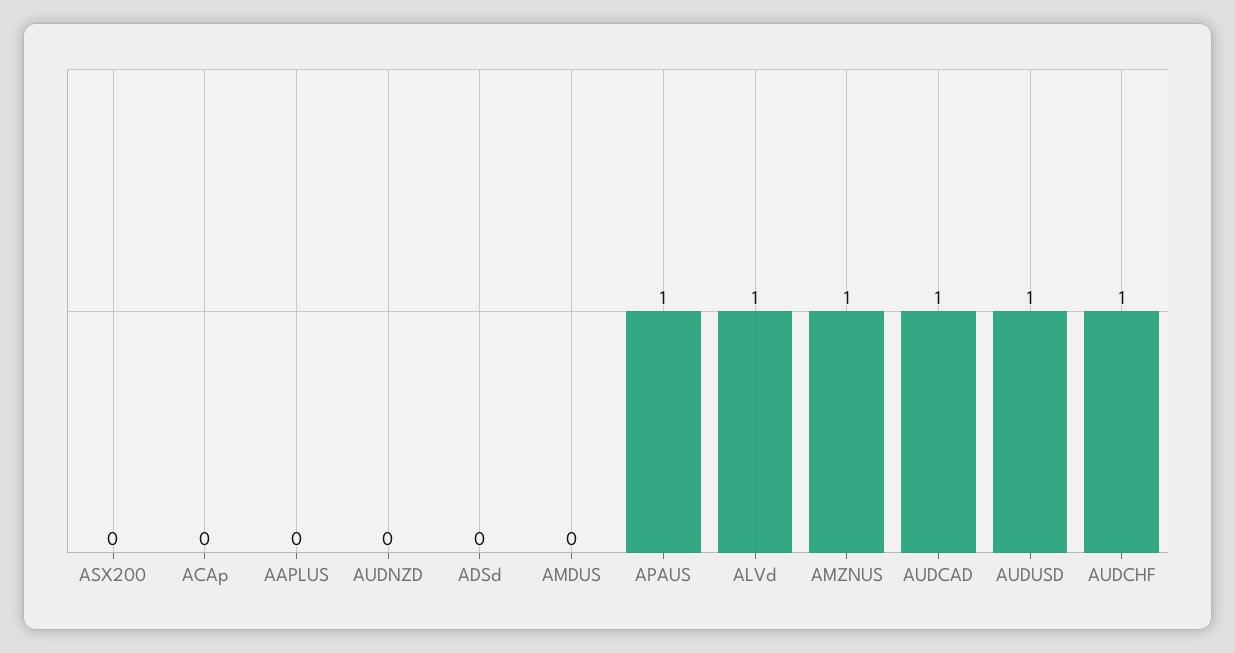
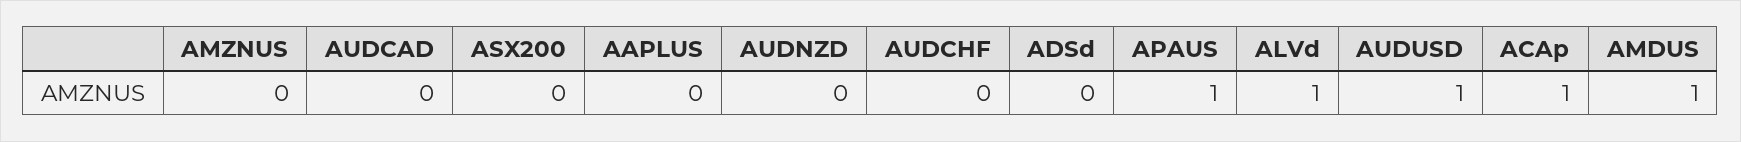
  {
    "ASX200": 0,
-   "ACAp": 0,
+   "ACAp": 1,
    "AAPLUS": 0,
    "AUDNZD": 0,
    "ADSd": 0,
-   "AMDUS": 0,
+   "AMDUS": 1,
    "APAUS": 1,
    "ALVd": 1,
-   "AMZNUS": 1,
+   "AMZNUS": 0,
-   "AUDCAD": 1,
+   "AUDCAD": 0,
    "AUDUSD": 1,
-   "AUDCHF": 1
+   "AUDCHF": 0
  }

